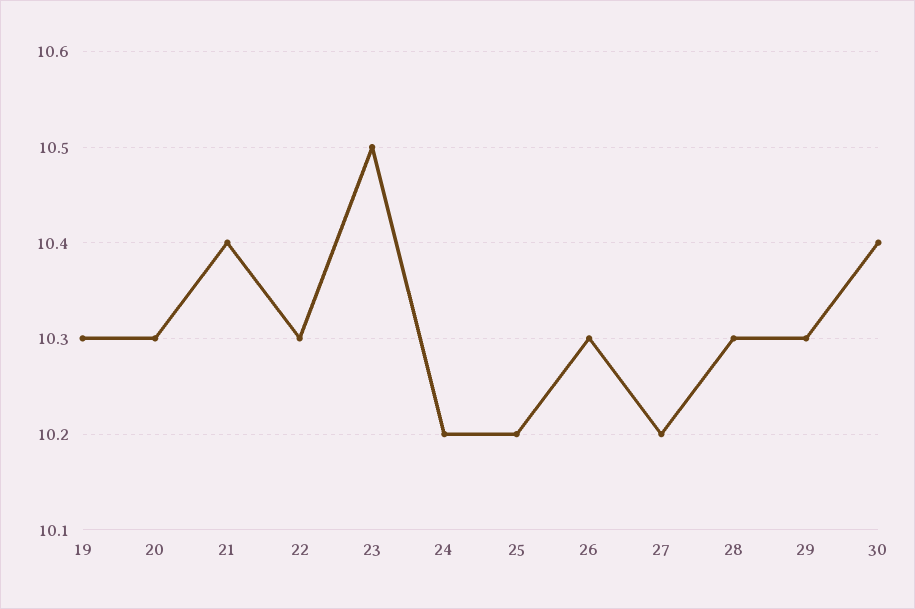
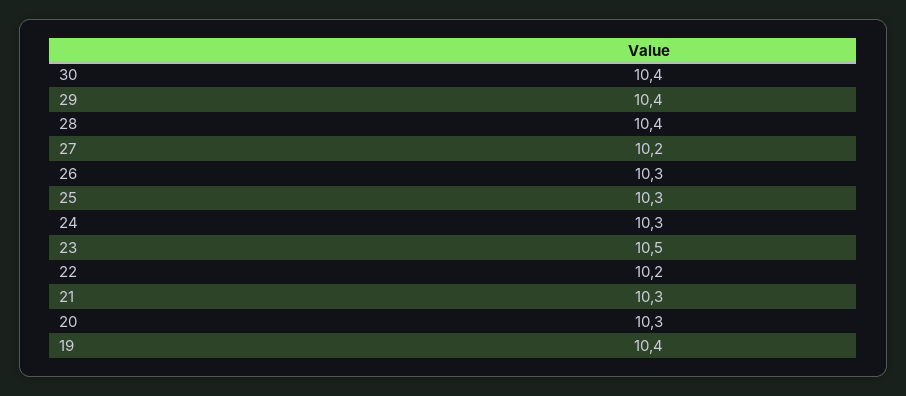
  {
-   "19": 10.3,
+   "19": 10.4,
    "20": 10.3,
-   "21": 10.4,
+   "21": 10.3,
-   "22": 10.3,
+   "22": 10.2,
    "23": 10.5,
-   "24": 10.2,
+   "24": 10.3,
-   "25": 10.2,
+   "25": 10.3,
    "26": 10.3,
    "27": 10.2,
-   "28": 10.3,
+   "28": 10.4,
-   "29": 10.3,
+   "29": 10.4,
    "30": 10.4
  }

